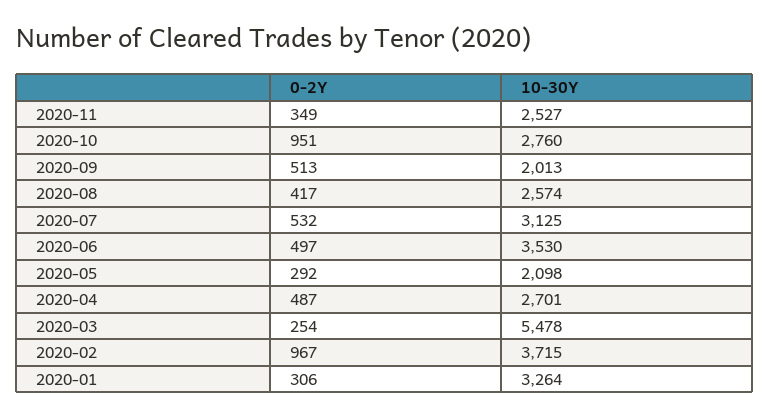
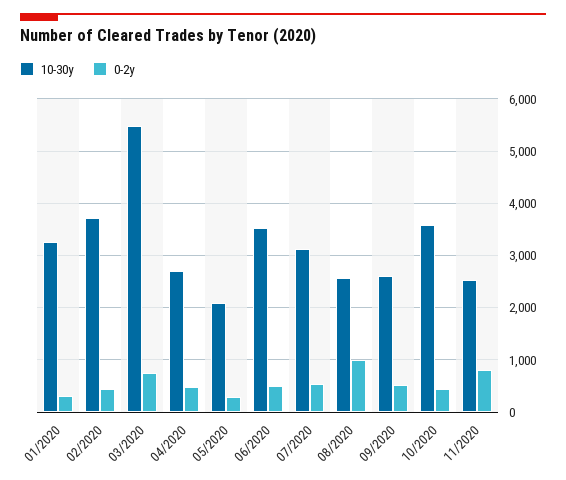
  {
    "0-2Y": {
-     "2020-11": 349,
+     "2020-11": 800,
-     "2020-10": 951,
+     "2020-10": 400,
      "2020-09": 513,
-     "2020-08": 417,
+     "2020-08": 1000,
      "2020-07": 532,
      "2020-06": 497,
      "2020-05": 292,
      "2020-04": 487,
-     "2020-03": 254,
+     "2020-03": 800,
-     "2020-02": 967,
+     "2020-02": 400,
      "2020-01": 306
    },
    "10-30Y": {
      "2020-11": 2527,
-     "2020-10": 2760,
+     "2020-10": 3600,
-     "2020-09": 2013,
+     "2020-09": 2600,
      "2020-08": 2574,
      "2020-07": 3125,
      "2020-06": 3530,
      "2020-05": 2098,
      "2020-04": 2701,
      "2020-03": 5478,
      "2020-02": 3715,
      "2020-01": 3264
    }
  }

